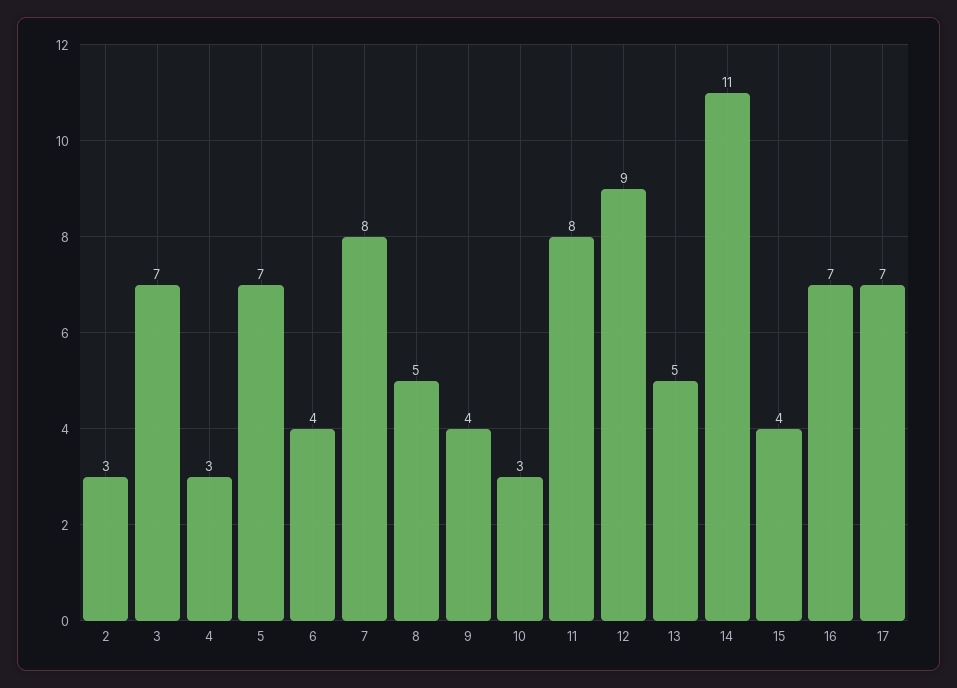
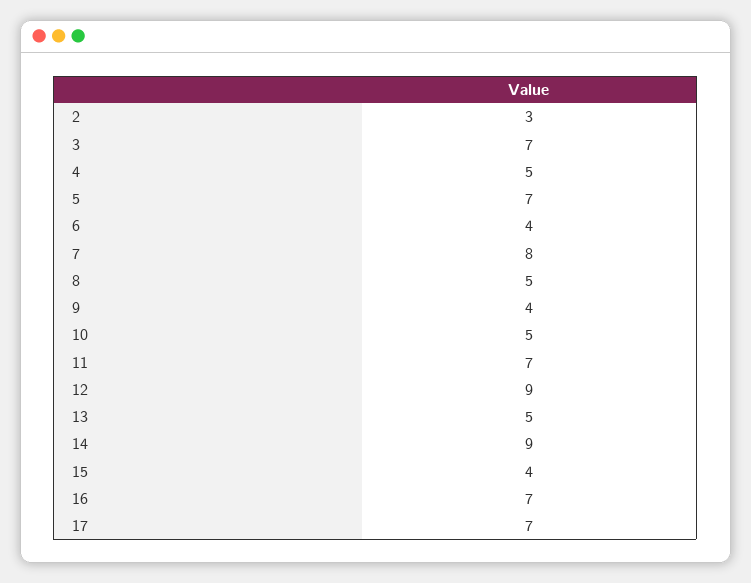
  {
    "2": 3,
    "3": 7,
-   "4": 3,
+   "4": 5,
    "5": 7,
    "6": 4,
    "7": 8,
    "8": 5,
    "9": 4,
-   "10": 3,
+   "10": 5,
-   "11": 8,
+   "11": 7,
    "12": 9,
    "13": 5,
-   "14": 11,
+   "14": 9,
    "15": 4,
    "16": 7,
    "17": 7
  }

